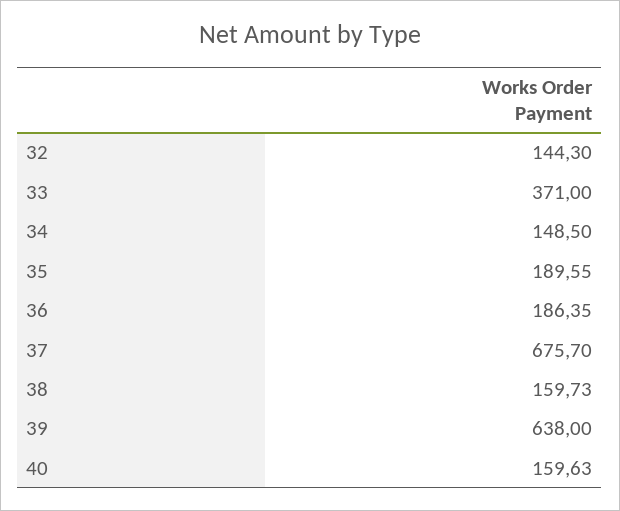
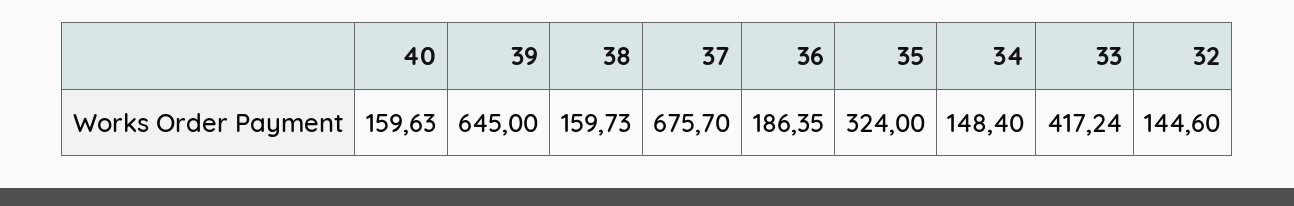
  {
-   "32": 144.3,
+   "32": 144.6,
-   "33": 371,
+   "33": 417.24,
-   "34": 148.5,
+   "34": 148.4,
-   "35": 189.55,
+   "35": 324,
    "36": 186.35,
    "37": 675.7,
    "38": 159.73,
-   "39": 638,
+   "39": 645,
    "40": 159.63
  }

